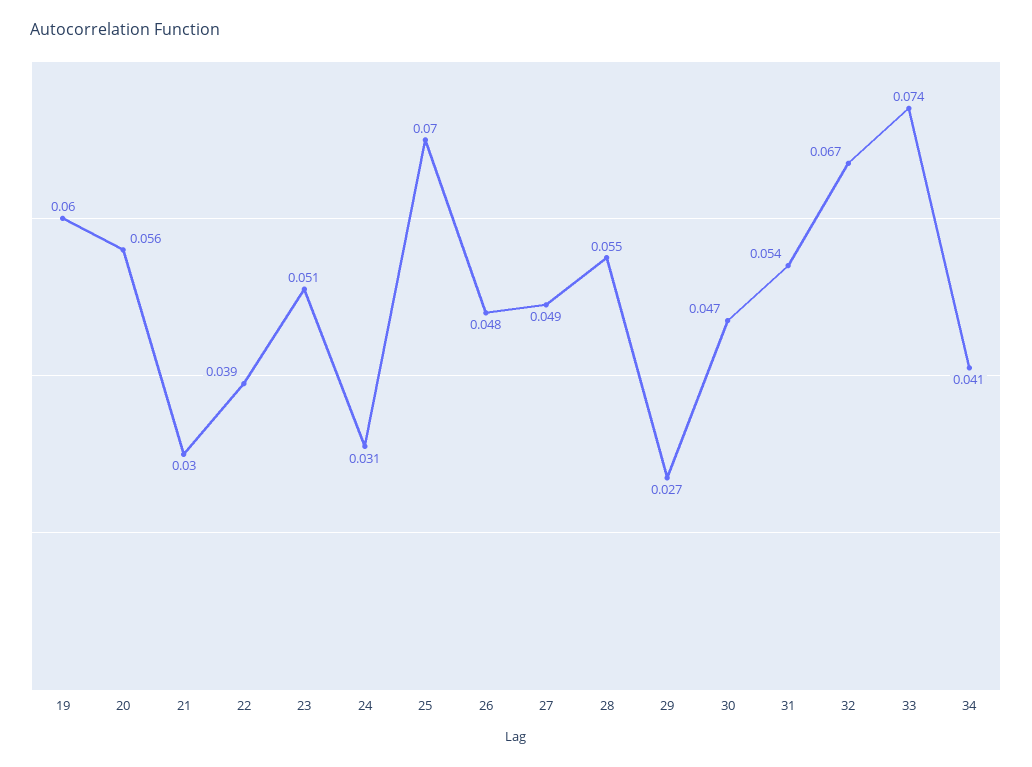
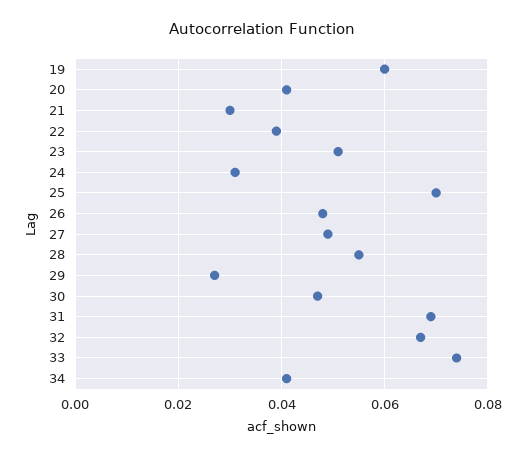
  {
    "19": 0.06,
-   "20": 0.056,
+   "20": 0.04,
    "21": 0.03,
    "22": 0.039,
    "23": 0.051,
    "24": 0.031,
    "25": 0.07,
    "26": 0.048,
    "27": 0.049,
    "28": 0.055,
    "29": 0.027,
    "30": 0.047,
-   "31": 0.054,
+   "31": 0.07,
    "32": 0.067,
    "33": 0.074,
    "34": 0.041
  }

